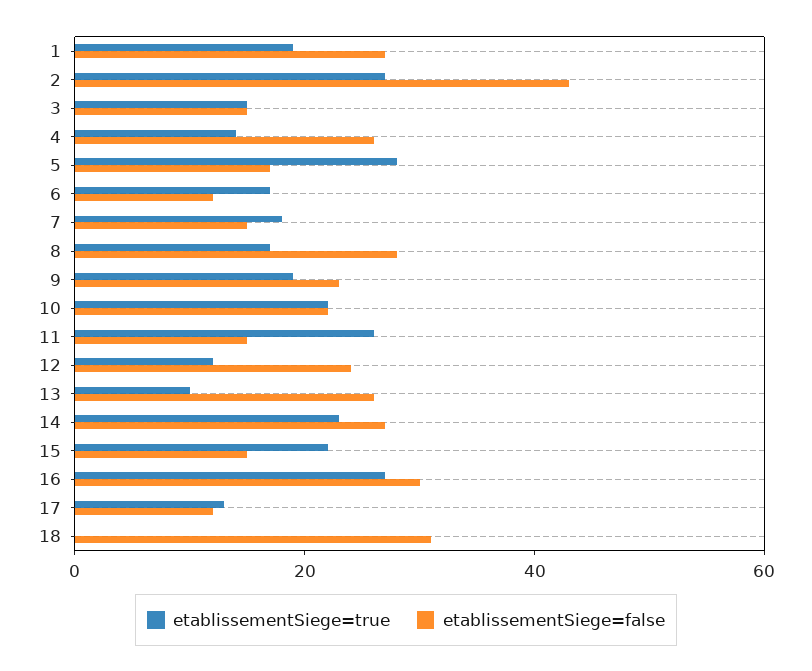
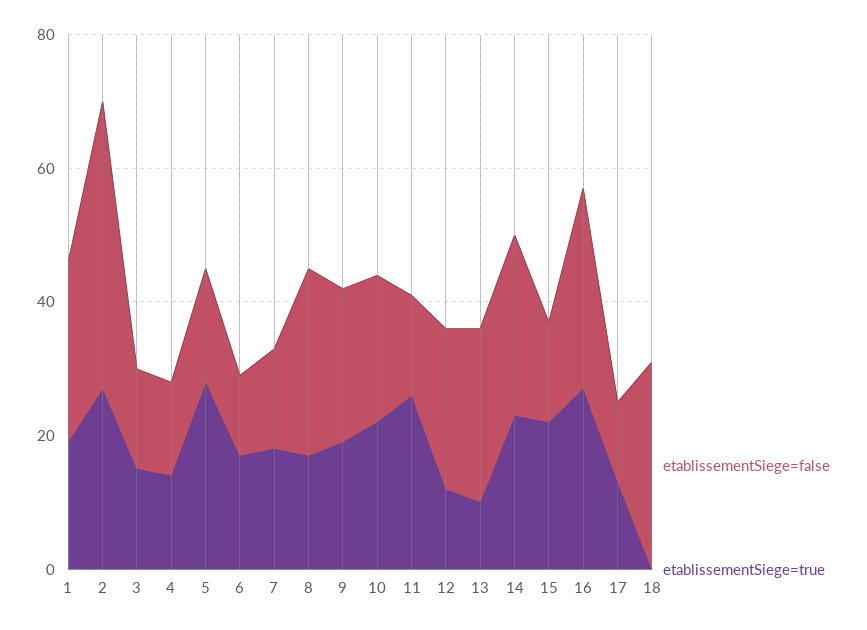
  {
    "etablissementSiege=true": {
      "1": 20,
      "2": 25,
      "3": 15,
      "4": 15,
      "5": 30,
      "6": 15,
      "7": 20,
      "8": 15,
      "9": 20,
      "10": 20,
      "11": 25,
      "12": 10,
      "13": 10,
      "14": 25,
      "15": 20,
      "16": 25,
      "17": 15,
      "18": 0
    },
    "etablissementSiege=false": {
      "1": 25,
      "2": 45,
      "3": 15,
-     "4": 25,
+     "4": 15,
      "5": 15,
      "6": 10,
      "7": 15,
      "8": 30,
      "9": 25,
      "10": 20,
      "11": 15,
      "12": 25,
      "13": 25,
      "14": 25,
      "15": 15,
      "16": 30,
      "17": 10,
      "18": 30
    }
  }

